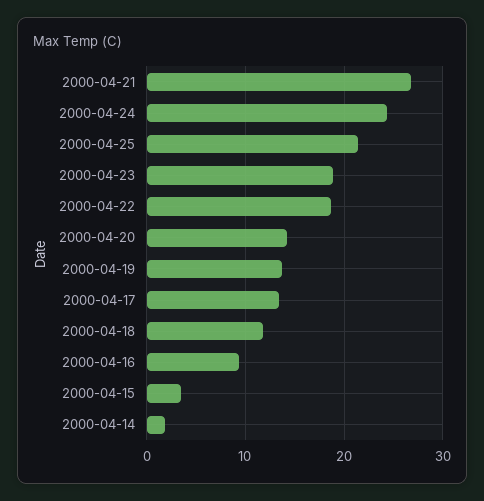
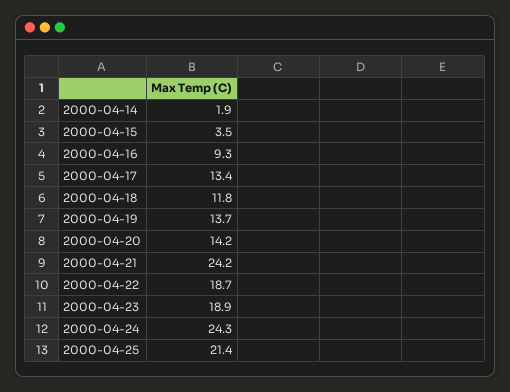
  {
-   "2000-04-21": 27,
+   "2000-04-21": 24.2,
    "2000-04-24": 24.3,
    "2000-04-25": 21.4,
    "2000-04-23": 18.9,
    "2000-04-22": 18.7,
    "2000-04-20": 14.2,
    "2000-04-19": 13.7,
    "2000-04-17": 13.4,
    "2000-04-18": 11.8,
    "2000-04-16": 9.3,
    "2000-04-15": 3.5,
    "2000-04-14": 1.9
  }

